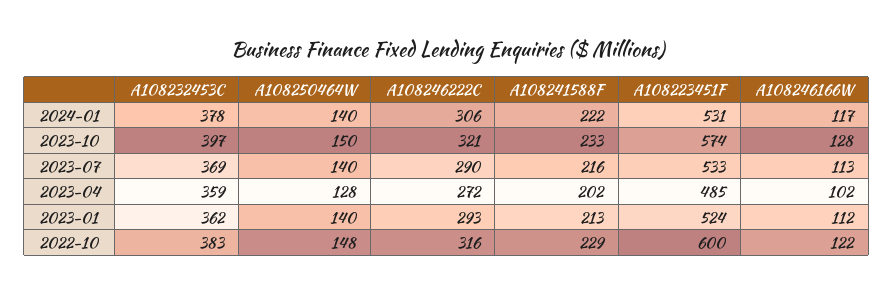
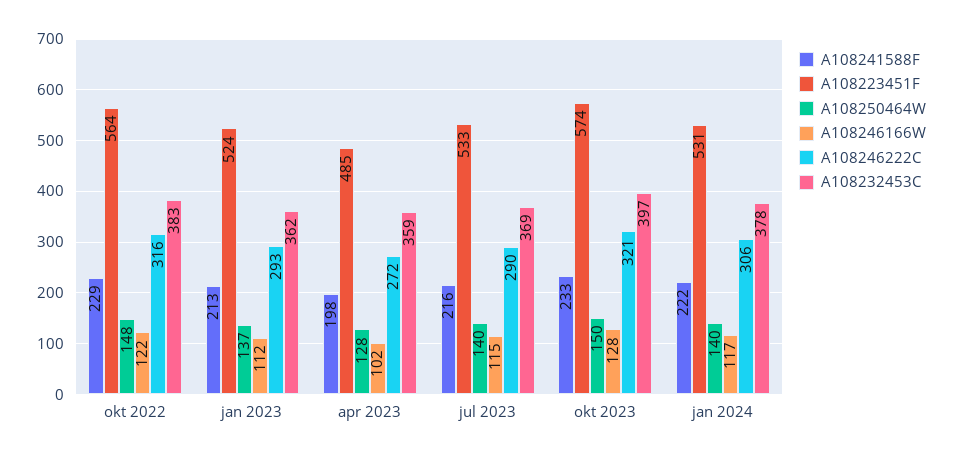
  {
    "A108232453C": {
      "2024-01": 378,
      "2023-10": 397,
      "2023-07": 369,
      "2023-04": 359,
      "2023-01": 362,
      "2022-10": 383
    },
    "A108250464W": {
      "2024-01": 140,
      "2023-10": 150,
      "2023-07": 140,
      "2023-04": 128,
-     "2023-01": 140,
+     "2023-01": 137,
      "2022-10": 148
    },
    "A108246222C": {
      "2024-01": 306,
      "2023-10": 321,
      "2023-07": 290,
      "2023-04": 272,
      "2023-01": 293,
      "2022-10": 316
    },
    "A108241588F": {
      "2024-01": 222,
      "2023-10": 233,
      "2023-07": 216,
-     "2023-04": 202,
+     "2023-04": 198,
      "2023-01": 213,
      "2022-10": 229
    },
    "A108223451F": {
      "2024-01": 531,
      "2023-10": 574,
      "2023-07": 533,
      "2023-04": 485,
      "2023-01": 524,
-     "2022-10": 600
+     "2022-10": 564
    },
    "A108246166W": {
      "2024-01": 117,
      "2023-10": 128,
-     "2023-07": 113,
+     "2023-07": 115,
      "2023-04": 102,
      "2023-01": 112,
      "2022-10": 122
    }
  }

